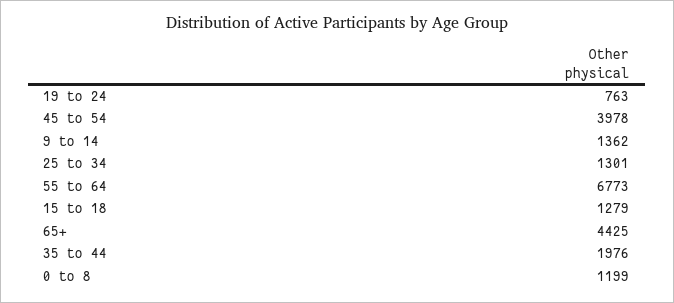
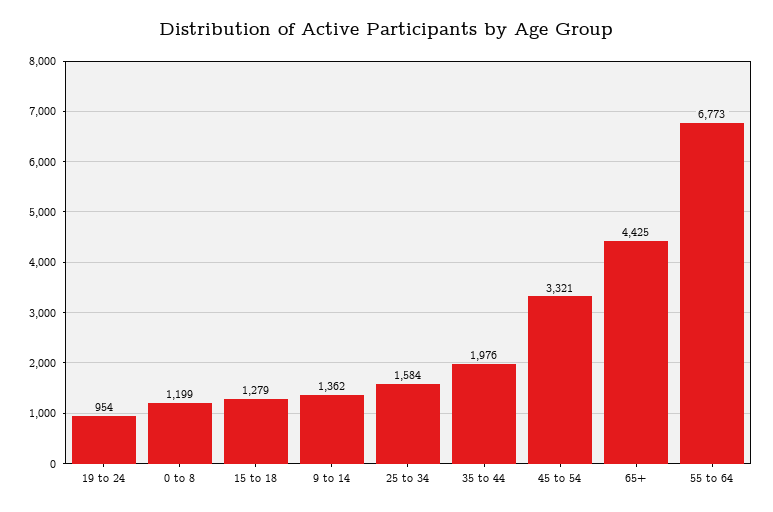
  {
-   "19 to 24": 763,
+   "19 to 24": 954,
-   "45 to 54": 3978,
+   "45 to 54": 3321,
    "9 to 14": 1362,
-   "25 to 34": 1301,
+   "25 to 34": 1584,
    "55 to 64": 6773,
    "15 to 18": 1279,
    "65+": 4425,
    "35 to 44": 1976,
    "0 to 8": 1199
  }

